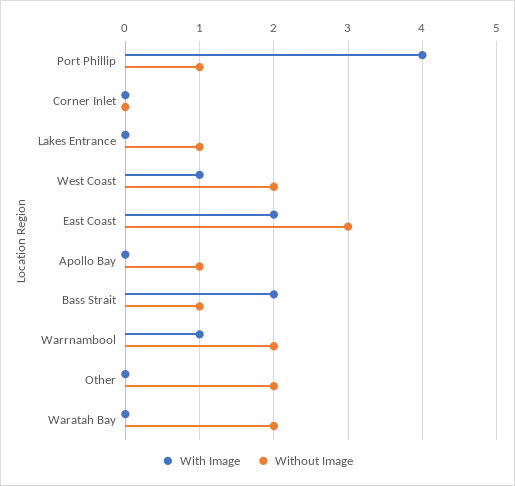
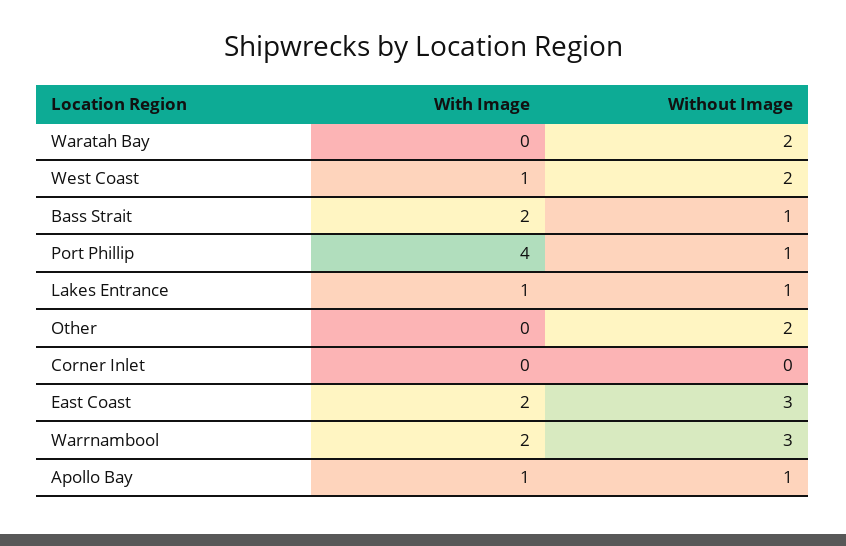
  {
    "With Image": {
      "Port Phillip": 4,
      "Corner Inlet": 0,
-     "Lakes Entrance": 0,
+     "Lakes Entrance": 1,
      "West Coast": 1,
      "East Coast": 2,
-     "Apollo Bay": 0,
+     "Apollo Bay": 1,
      "Bass Strait": 2,
-     "Warrnambool": 1,
+     "Warrnambool": 2,
      "Other": 0,
      "Waratah Bay": 0
    },
    "Without Image": {
      "Port Phillip": 1,
      "Corner Inlet": 0,
      "Lakes Entrance": 1,
      "West Coast": 2,
      "East Coast": 3,
      "Apollo Bay": 1,
      "Bass Strait": 1,
-     "Warrnambool": 2,
+     "Warrnambool": 3,
      "Other": 2,
      "Waratah Bay": 2
    }
  }

